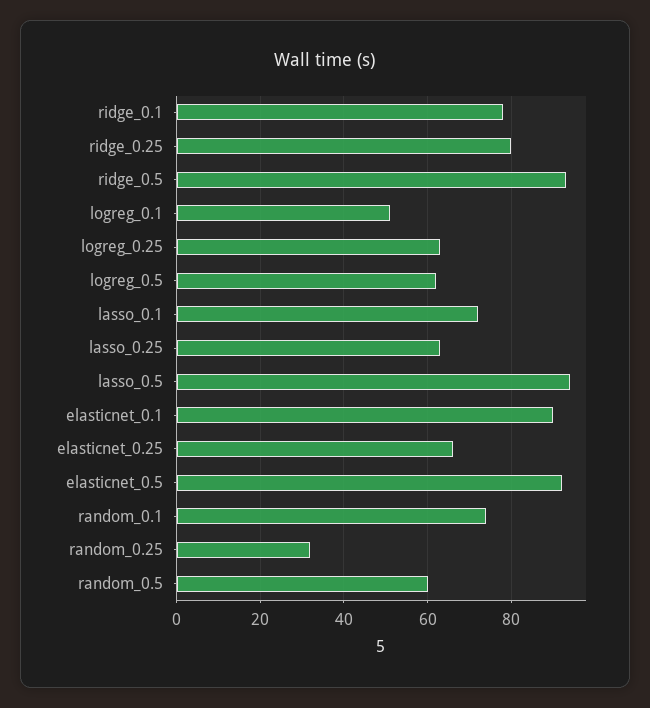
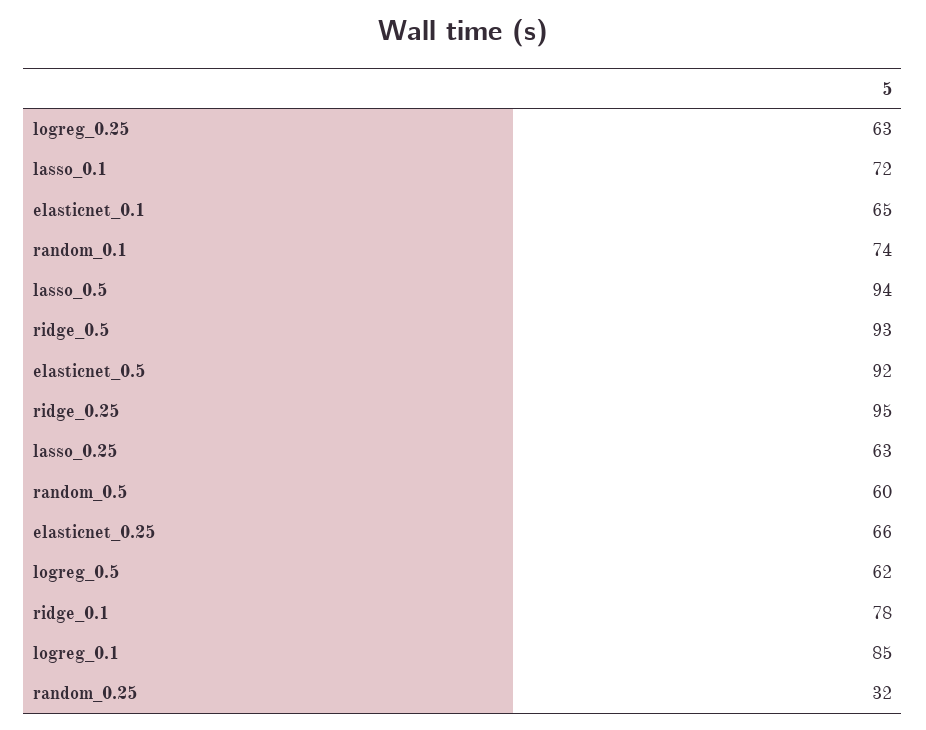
  {
    "ridge_0.1": 78,
-   "ridge_0.25": 80,
+   "ridge_0.25": 95,
    "ridge_0.5": 93,
-   "logreg_0.1": 50,
+   "logreg_0.1": 85,
    "logreg_0.25": 63,
    "logreg_0.5": 62,
    "lasso_0.1": 72,
    "lasso_0.25": 63,
    "lasso_0.5": 94,
-   "elasticnet_0.1": 90,
+   "elasticnet_0.1": 65,
    "elasticnet_0.25": 66,
    "elasticnet_0.5": 92,
    "random_0.1": 74,
    "random_0.25": 32,
    "random_0.5": 60
  }

